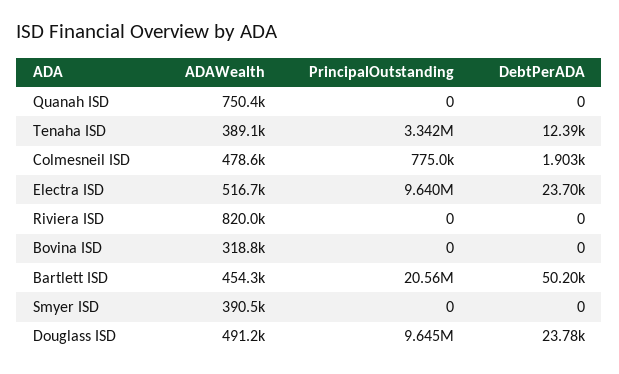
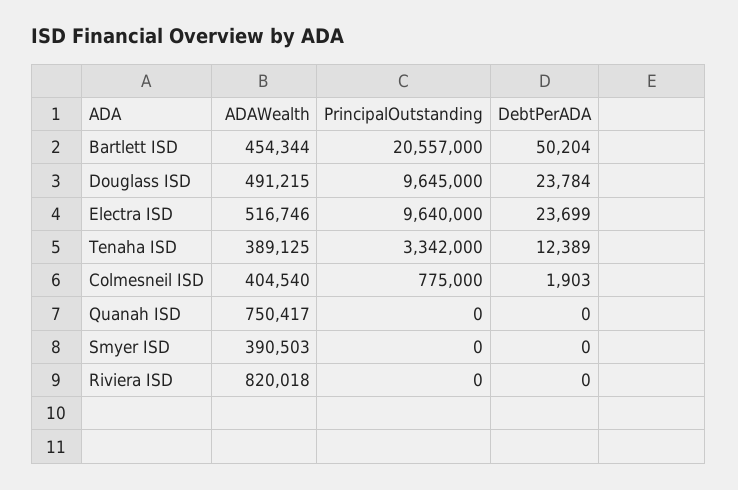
  {
    "ADAWealth": {
      "Quanah ISD": 750417,
      "Tenaha ISD": 389125,
-     "Colmesneil ISD": 478600,
+     "Colmesneil ISD": 404540,
      "Electra ISD": 516746,
      "Riviera ISD": 820018,
-     "Bovina ISD": 318800,
      "Bartlett ISD": 454344,
      "Smyer ISD": 390503,
      "Douglass ISD": 491215
    },
    "PrincipalOutstanding": {
      "Quanah ISD": 0,
      "Tenaha ISD": 3342000,
      "Colmesneil ISD": 775000,
      "Electra ISD": 9640000,
      "Riviera ISD": 0,
-     "Bovina ISD": 0,
      "Bartlett ISD": 20557000,
      "Smyer ISD": 0,
      "Douglass ISD": 9645000
    },
    "DebtPerADA": {
      "Quanah ISD": 0,
      "Tenaha ISD": 12389,
      "Colmesneil ISD": 1903,
      "Electra ISD": 23699,
      "Riviera ISD": 0,
-     "Bovina ISD": 0,
      "Bartlett ISD": 50204,
      "Smyer ISD": 0,
      "Douglass ISD": 23784
    }
  }

